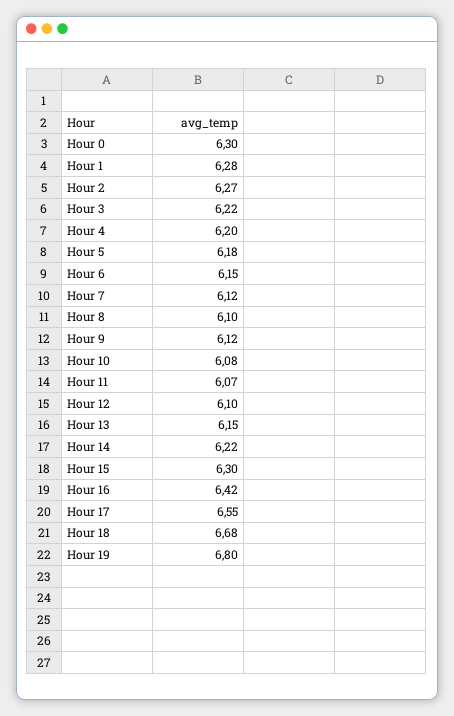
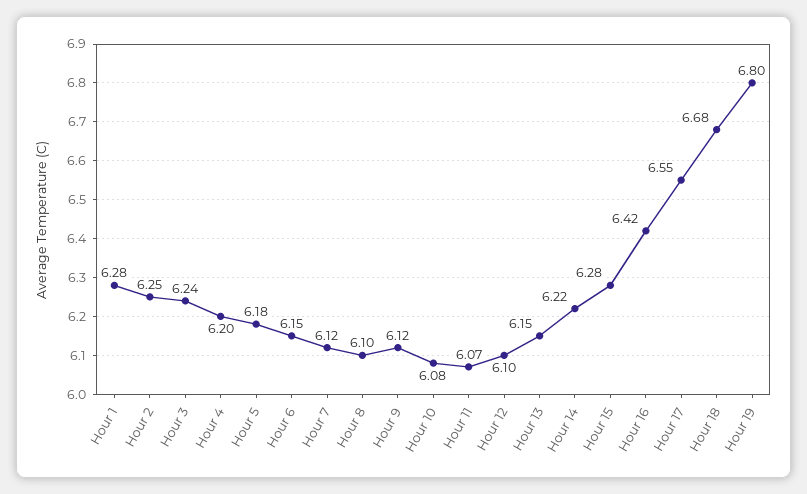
  {
-   "Hour 0": 6.3,
    "Hour 1": 6.28,
-   "Hour 2": 6.27,
+   "Hour 2": 6.25,
-   "Hour 3": 6.22,
+   "Hour 3": 6.24,
    "Hour 4": 6.2,
    "Hour 5": 6.18,
    "Hour 6": 6.15,
    "Hour 7": 6.12,
    "Hour 8": 6.1,
    "Hour 9": 6.12,
    "Hour 10": 6.08,
    "Hour 11": 6.07,
    "Hour 12": 6.1,
    "Hour 13": 6.15,
    "Hour 14": 6.22,
-   "Hour 15": 6.3,
+   "Hour 15": 6.28,
    "Hour 16": 6.42,
    "Hour 17": 6.55,
    "Hour 18": 6.68,
    "Hour 19": 6.8
  }

